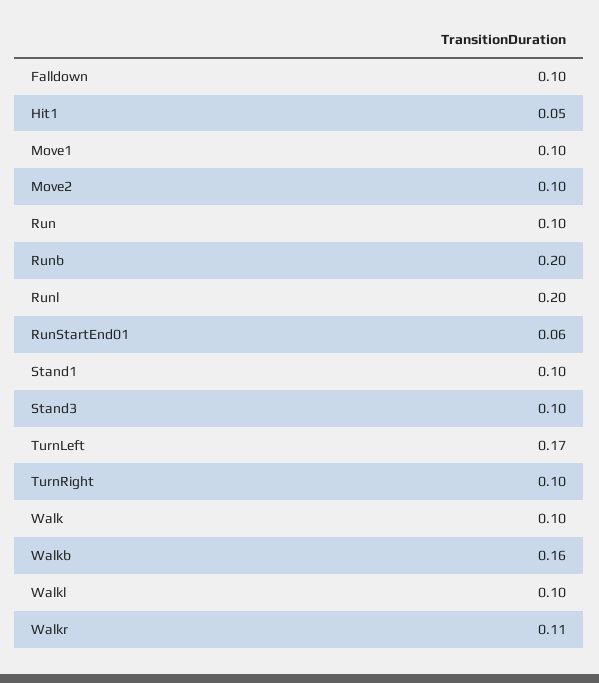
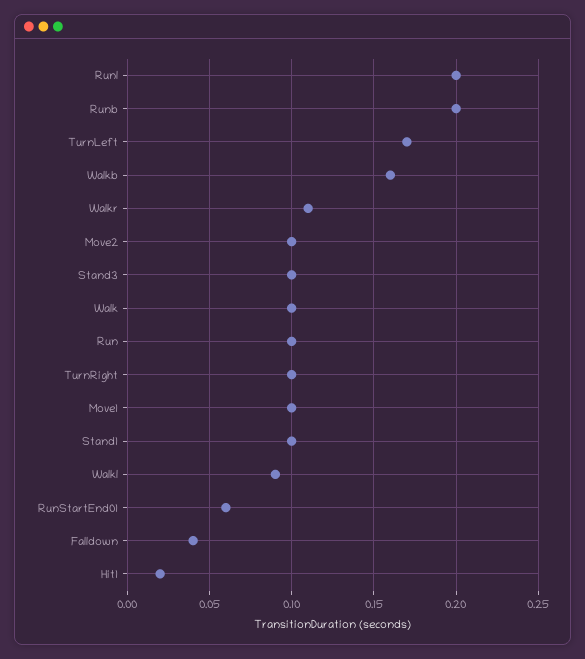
  {
-   "Falldown": 0.1,
+   "Falldown": 0.04,
-   "Hit1": 0.05,
+   "Hit1": 0.02,
    "Move1": 0.1,
    "Move2": 0.1,
    "Run": 0.1,
    "Runb": 0.2,
    "Runl": 0.2,
    "RunStartEnd01": 0.06,
    "Stand1": 0.1,
    "Stand3": 0.1,
    "TurnLeft": 0.17,
    "TurnRight": 0.1,
    "Walk": 0.1,
    "Walkb": 0.16,
-   "Walkl": 0.1,
+   "Walkl": 0.09,
    "Walkr": 0.11
  }

